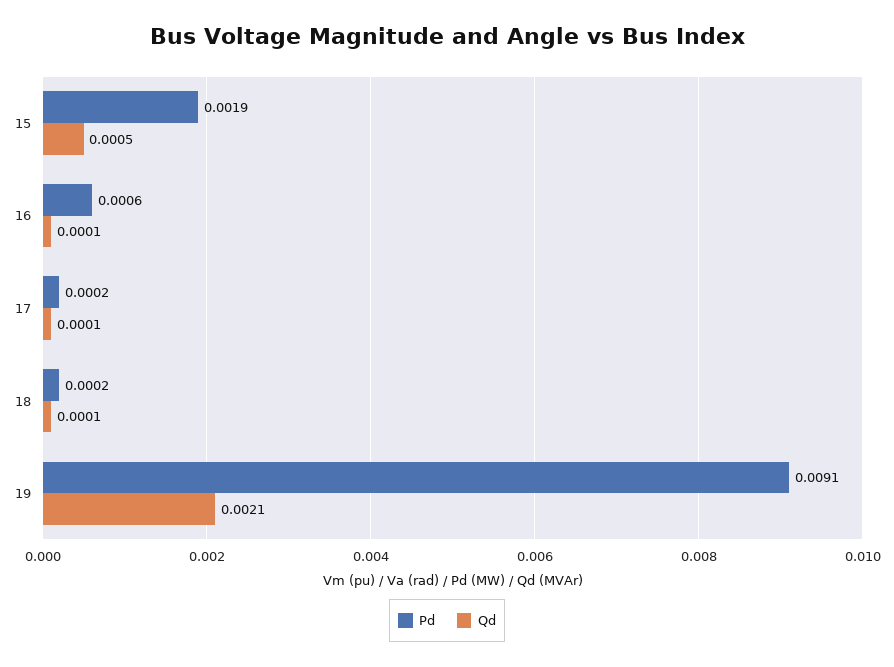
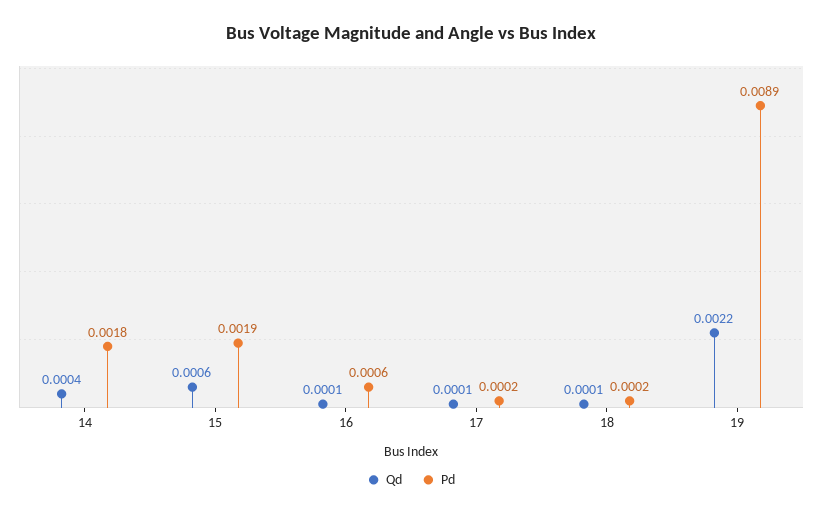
  {
    "Pd": {
      "15": 0.0019,
      "16": 0.0006,
      "17": 0.0002,
      "18": 0.0002,
-     "19": 0.0091
+     "19": 0.0089,
+     "14": 0.0018
    },
    "Qd": {
-     "15": 0.0005,
+     "15": 0.0006,
      "16": 0.0001,
      "17": 0.0001,
      "18": 0.0001,
-     "19": 0.0021
+     "19": 0.0022,
+     "14": 0.0004
    }
  }

